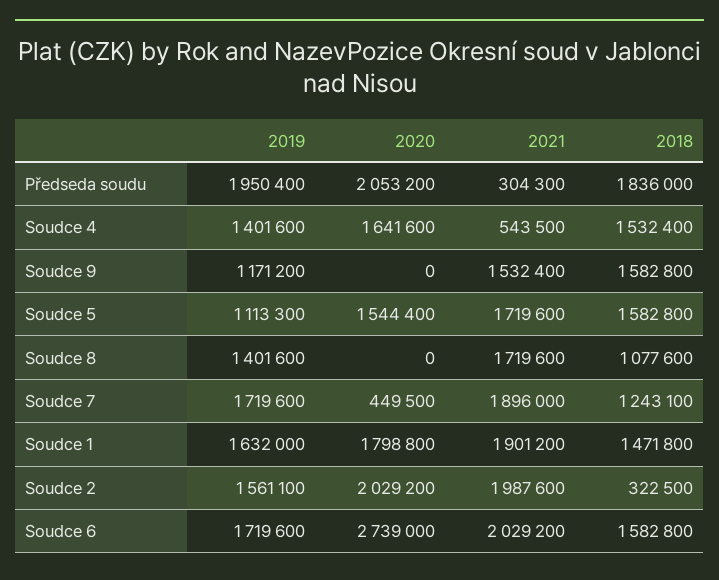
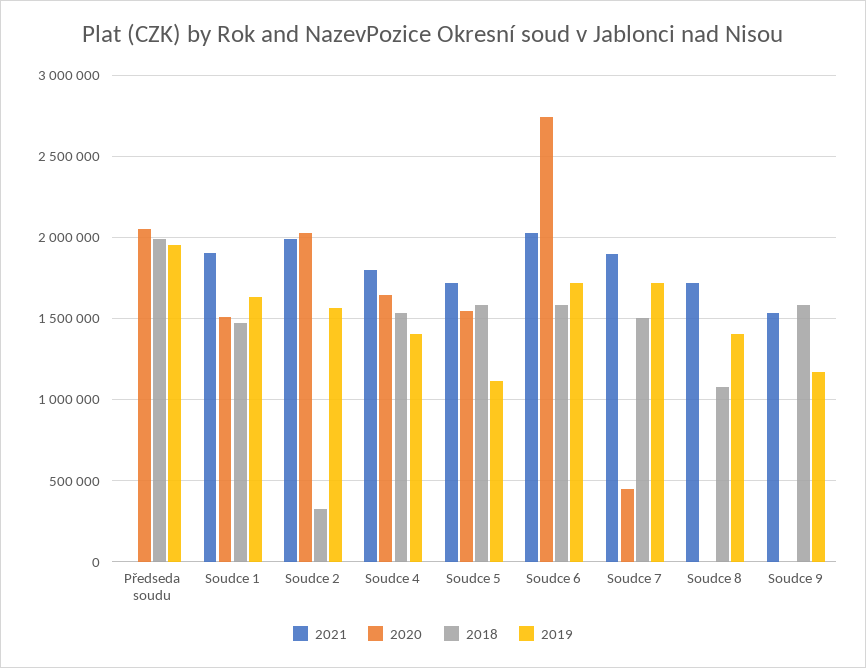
  {
    "2019": {
      "Předseda soudu": 1950400,
      "Soudce 4": 1401600,
      "Soudce 9": 1171200,
      "Soudce 5": 1113300,
      "Soudce 8": 1401600,
      "Soudce 7": 1719600,
      "Soudce 1": 1632000,
      "Soudce 2": 1561100,
      "Soudce 6": 1719600
    },
    "2020": {
      "Předseda soudu": 2053200,
      "Soudce 4": 1641600,
      "Soudce 9": 0,
      "Soudce 5": 1544400,
      "Soudce 8": 0,
      "Soudce 7": 449500,
-     "Soudce 1": 1798800,
+     "Soudce 1": 1500000,
      "Soudce 2": 2029200,
      "Soudce 6": 2739000
    },
    "2021": {
-     "Předseda soudu": 304300,
+     "Předseda soudu": 0,
-     "Soudce 4": 543500,
+     "Soudce 4": 1800000,
      "Soudce 9": 1532400,
      "Soudce 5": 1719600,
      "Soudce 8": 1719600,
      "Soudce 7": 1896000,
      "Soudce 1": 1901200,
      "Soudce 2": 1987600,
      "Soudce 6": 2029200
    },
    "2018": {
-     "Předseda soudu": 1836000,
+     "Předseda soudu": 2000000,
      "Soudce 4": 1532400,
      "Soudce 9": 1582800,
      "Soudce 5": 1582800,
      "Soudce 8": 1077600,
-     "Soudce 7": 1243100,
+     "Soudce 7": 1500000,
      "Soudce 1": 1471800,
      "Soudce 2": 322500,
      "Soudce 6": 1582800
    }
  }

